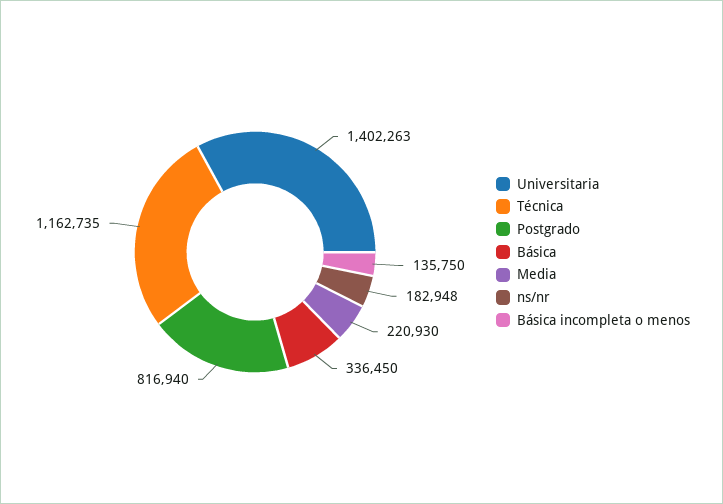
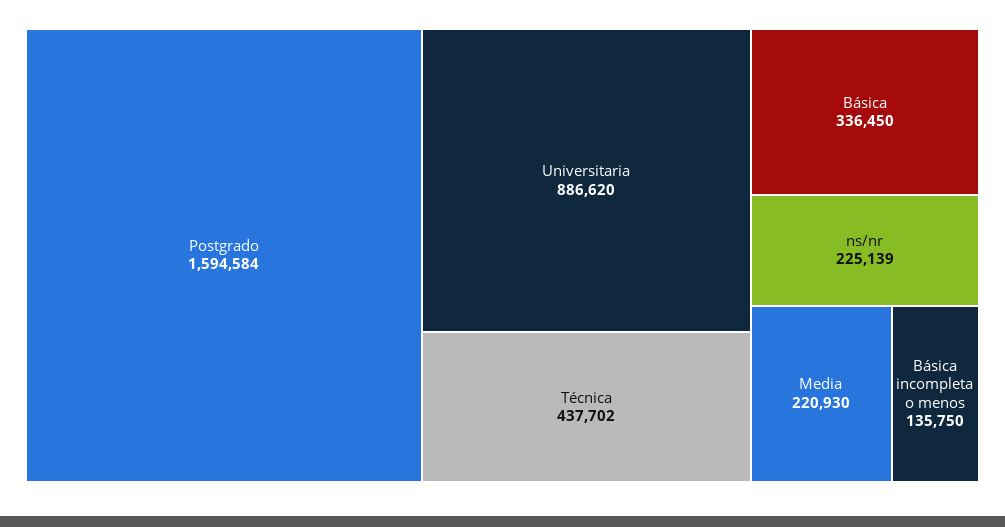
  {
-   "Universitaria": 1402263,
+   "Universitaria": 886620,
-   "Técnica": 1162735,
+   "Técnica": 437702,
-   "Postgrado": 816940,
+   "Postgrado": 1594584,
    "Básica": 336450,
    "Media": 220930,
-   "ns/nr": 182948,
+   "ns/nr": 225139,
    "Básica incompleta o menos": 135750
  }

